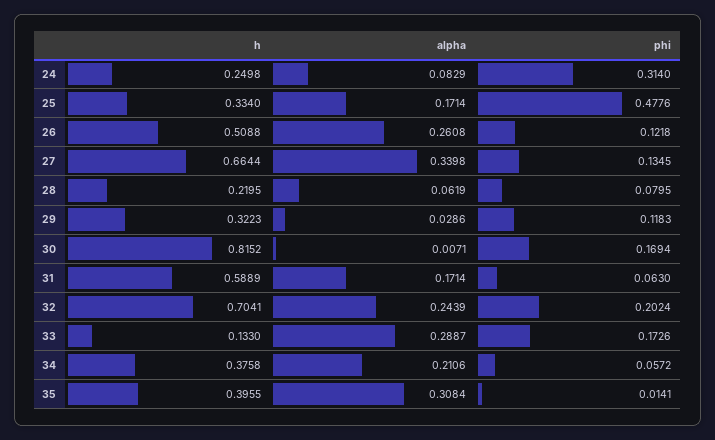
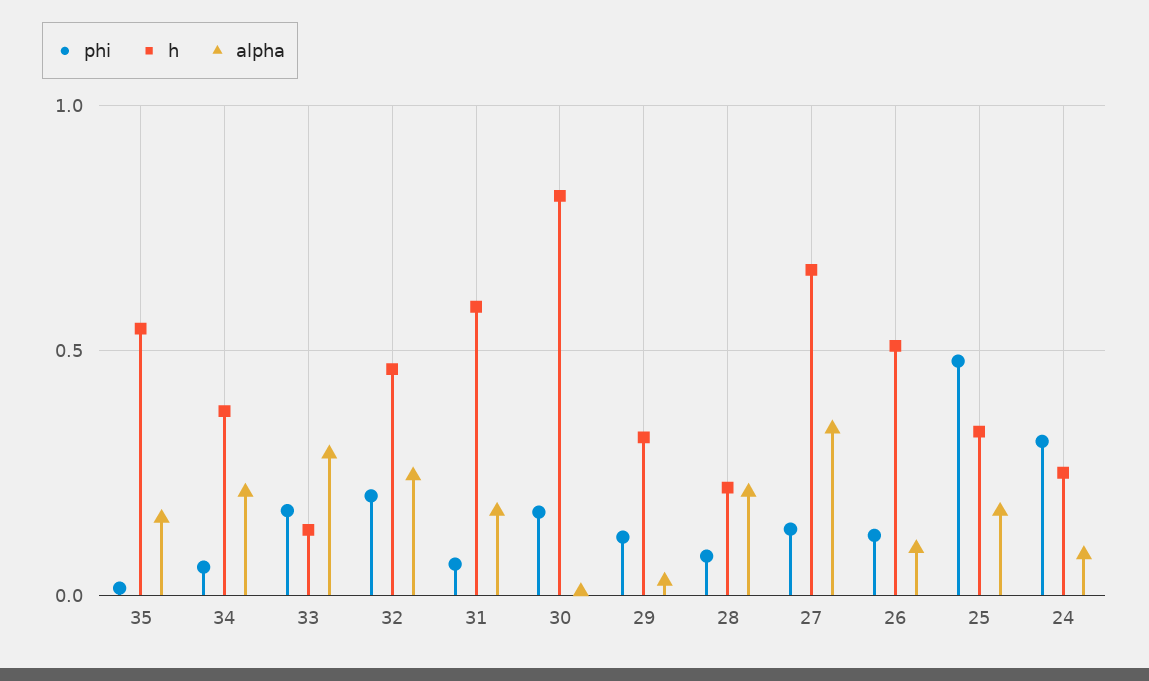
  {
    "h": {
      "24": 0.2498,
      "25": 0.334,
      "26": 0.5088,
      "27": 0.6644,
      "28": 0.2195,
      "29": 0.3223,
      "30": 0.8152,
      "31": 0.5889,
-     "32": 0.7041,
+     "32": 0.45,
      "33": 0.133,
      "34": 0.3758,
-     "35": 0.3955
+     "35": 0.55
    },
    "alpha": {
      "24": 0.0829,
      "25": 0.1714,
-     "26": 0.2608,
+     "26": 0.1,
      "27": 0.3398,
-     "28": 0.0619,
+     "28": 0.2,
      "29": 0.0286,
      "30": 0.0071,
      "31": 0.1714,
      "32": 0.2439,
      "33": 0.2887,
      "34": 0.2106,
-     "35": 0.3084
+     "35": 0.15
    },
    "phi": {
      "24": 0.314,
      "25": 0.4776,
      "26": 0.1218,
      "27": 0.1345,
      "28": 0.0795,
      "29": 0.1183,
      "30": 0.1694,
      "31": 0.063,
      "32": 0.2024,
      "33": 0.1726,
      "34": 0.0572,
      "35": 0.0141
    }
  }

